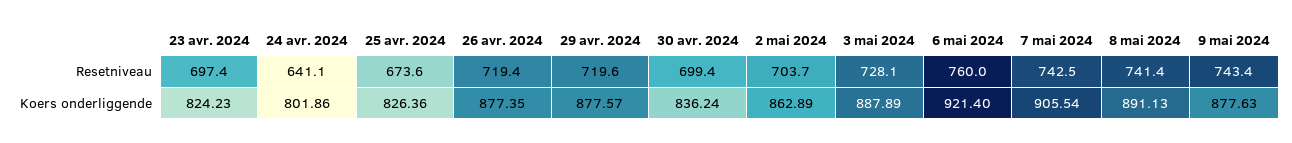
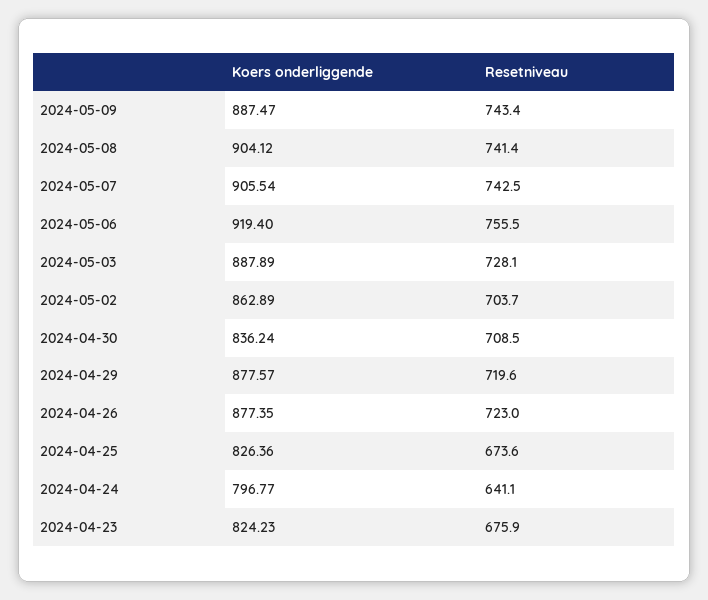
  {
    "23 avr. 2024": {
-     "Resetniveau": 697.4,
+     "Resetniveau": 675.9,
      "Koers onderliggende": 824.23
    },
    "24 avr. 2024": {
      "Resetniveau": 641.1,
-     "Koers onderliggende": 801.86
+     "Koers onderliggende": 796.77
    },
    "25 avr. 2024": {
      "Resetniveau": 673.6,
      "Koers onderliggende": 826.36
    },
    "26 avr. 2024": {
-     "Resetniveau": 719.4,
+     "Resetniveau": 723,
      "Koers onderliggende": 877.35
    },
    "29 avr. 2024": {
      "Resetniveau": 719.6,
      "Koers onderliggende": 877.57
    },
    "30 avr. 2024": {
-     "Resetniveau": 699.4,
+     "Resetniveau": 708.5,
      "Koers onderliggende": 836.24
    },
    "2 mai 2024": {
      "Resetniveau": 703.7,
      "Koers onderliggende": 862.89
    },
    "3 mai 2024": {
      "Resetniveau": 728.1,
      "Koers onderliggende": 887.89
    },
    "6 mai 2024": {
-     "Resetniveau": 760,
+     "Resetniveau": 755.5,
-     "Koers onderliggende": 921.4
+     "Koers onderliggende": 919.4
    },
    "7 mai 2024": {
      "Resetniveau": 742.5,
      "Koers onderliggende": 905.54
    },
    "8 mai 2024": {
      "Resetniveau": 741.4,
-     "Koers onderliggende": 891.13
+     "Koers onderliggende": 904.12
    },
    "9 mai 2024": {
      "Resetniveau": 743.4,
-     "Koers onderliggende": 877.63
+     "Koers onderliggende": 887.47
    }
  }

